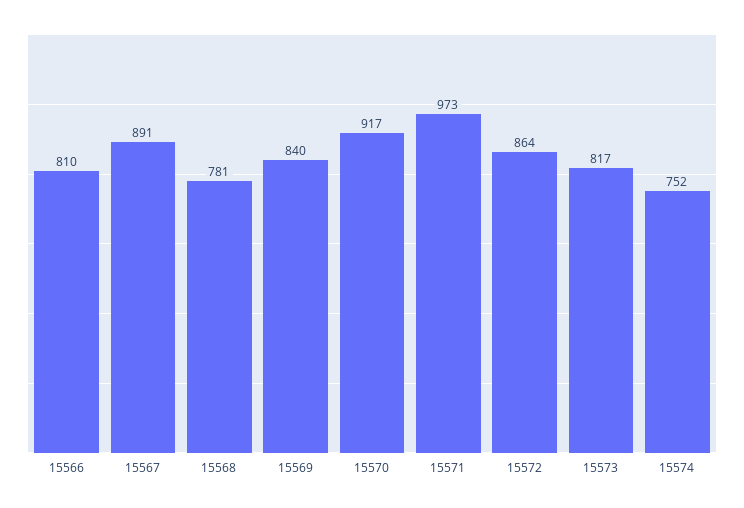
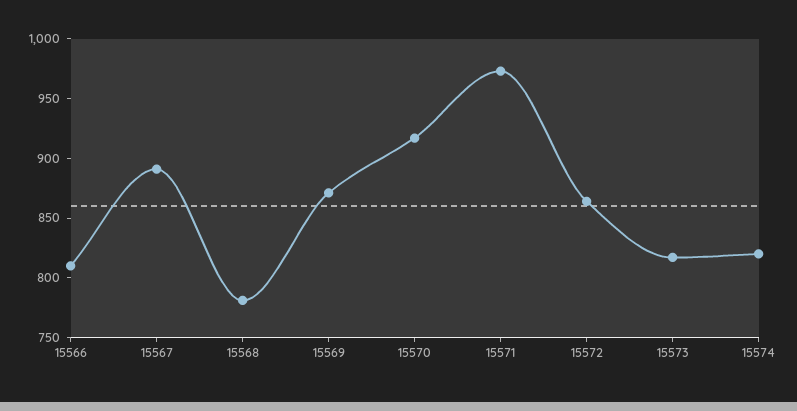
  {
    "15566": 810,
    "15567": 891,
    "15568": 781,
-   "15569": 840,
+   "15569": 870,
    "15570": 917,
    "15571": 973,
    "15572": 864,
    "15573": 817,
-   "15574": 752
+   "15574": 820
  }

